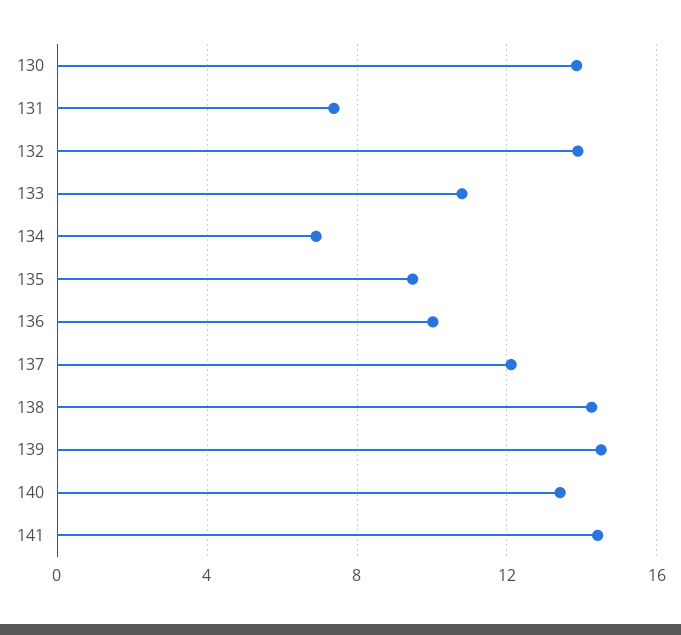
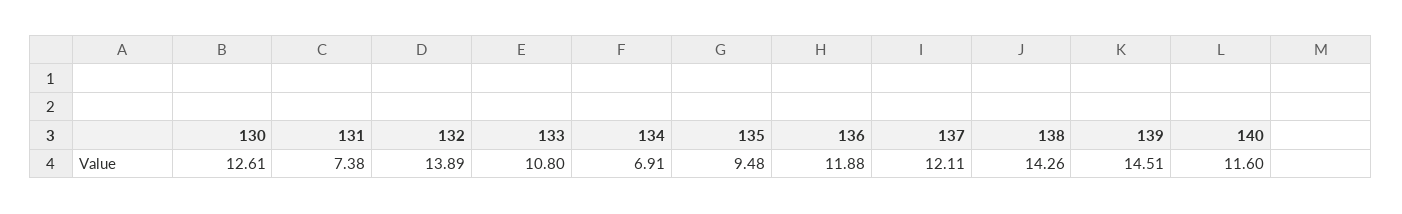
  {
-   "130": 14,
+   "130": 12.61,
    "131": 7.38,
    "132": 13.89,
    "133": 10.8,
    "134": 6.91,
    "135": 9.48,
-   "136": 10,
+   "136": 11.88,
    "137": 12.11,
    "138": 14.26,
    "139": 14.51,
-   "140": 13.5,
+   "140": 11.6
-   "141": 14.5
  }

